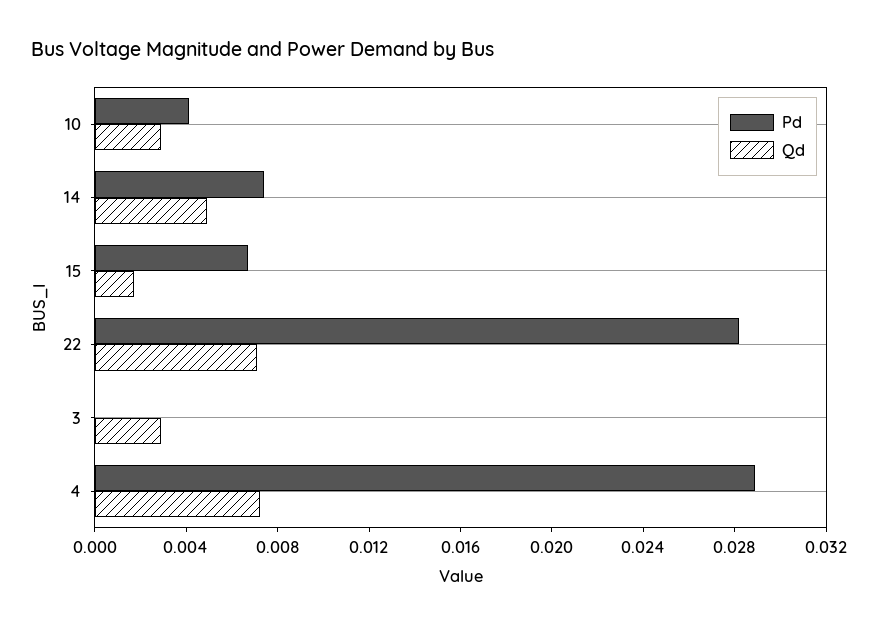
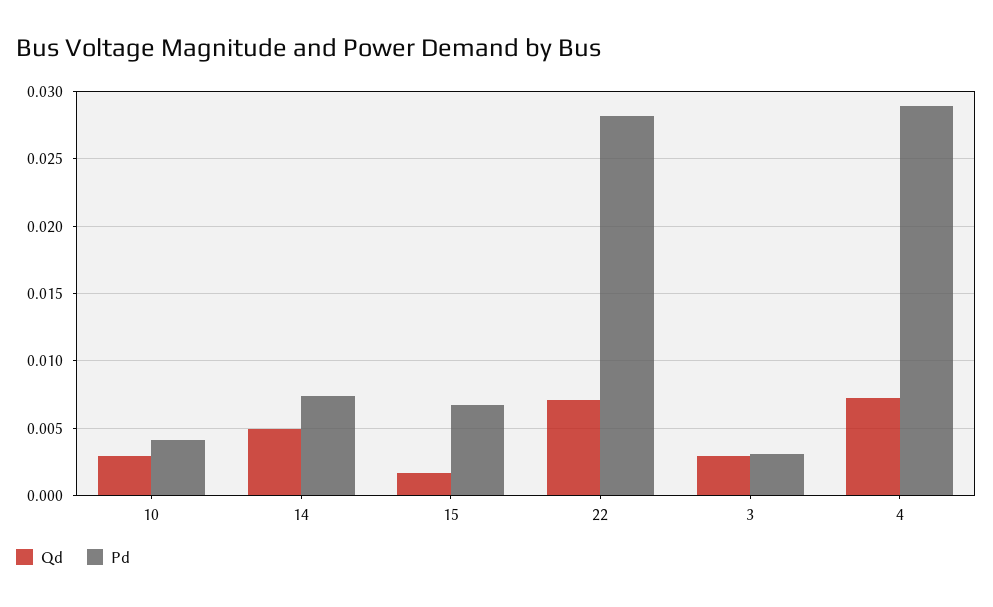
  {
    "Pd": {
      "10": 0.004,
      "14": 0.0075,
      "15": 0.0065,
      "22": 0.028,
-     "3": 0,
+     "3": 0.003,
      "4": 0.029
    },
    "Qd": {
      "10": 0.003,
      "14": 0.005,
      "15": 0.0015,
      "22": 0.007,
      "3": 0.003,
      "4": 0.007
    }
  }

